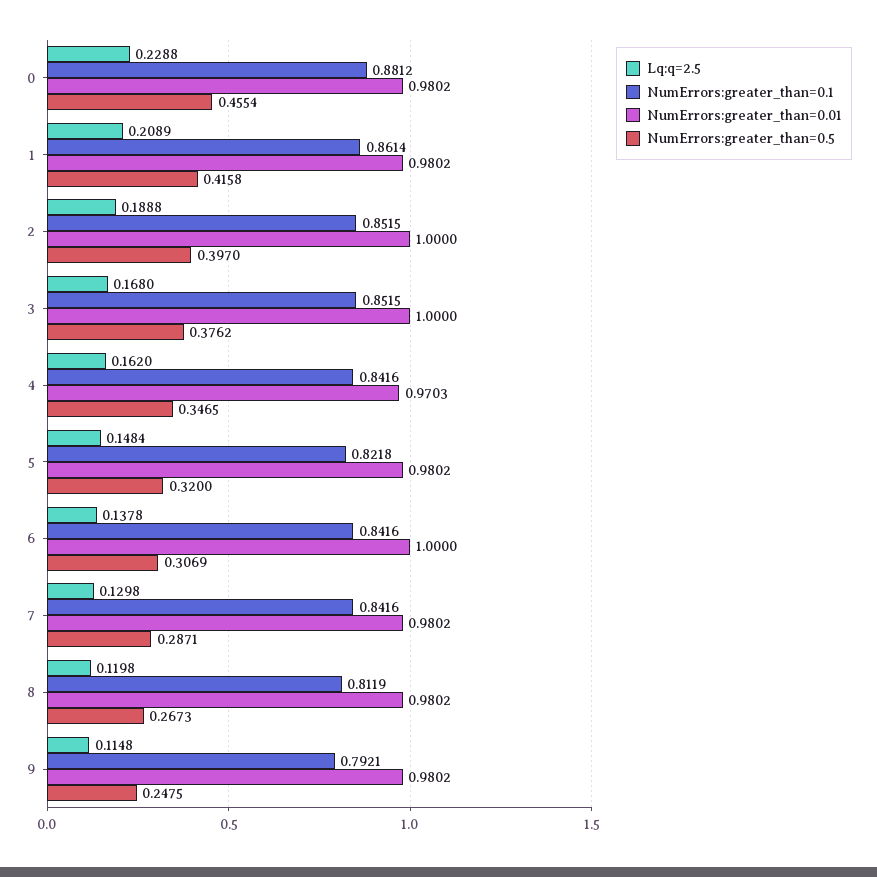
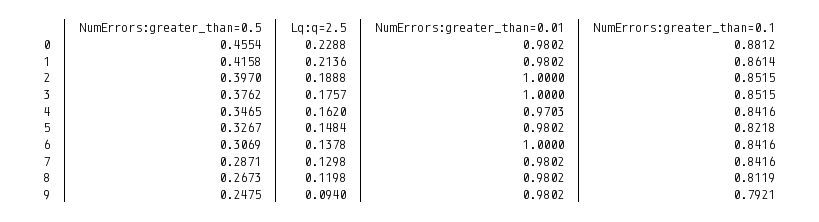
  {
    "Lq:q=2.5": {
      "0": 0.2288,
-     "1": 0.2089,
+     "1": 0.2136,
      "2": 0.1888,
-     "3": 0.168,
+     "3": 0.1757,
      "4": 0.162,
      "5": 0.1484,
      "6": 0.1378,
      "7": 0.1298,
      "8": 0.1198,
-     "9": 0.1148
+     "9": 0.094
    },
    "NumErrors:greater_than=0.1": {
      "0": 0.8812,
      "1": 0.8614,
      "2": 0.8515,
      "3": 0.8515,
      "4": 0.8416,
      "5": 0.8218,
      "6": 0.8416,
      "7": 0.8416,
      "8": 0.8119,
      "9": 0.7921
    },
    "NumErrors:greater_than=0.01": {
      "0": 0.9802,
      "1": 0.9802,
      "2": 1,
      "3": 1,
      "4": 0.9703,
      "5": 0.9802,
      "6": 1,
      "7": 0.9802,
      "8": 0.9802,
      "9": 0.9802
    },
    "NumErrors:greater_than=0.5": {
      "0": 0.4554,
      "1": 0.4158,
      "2": 0.397,
      "3": 0.3762,
      "4": 0.3465,
-     "5": 0.32,
+     "5": 0.3267,
      "6": 0.3069,
      "7": 0.2871,
      "8": 0.2673,
      "9": 0.2475
    }
  }

